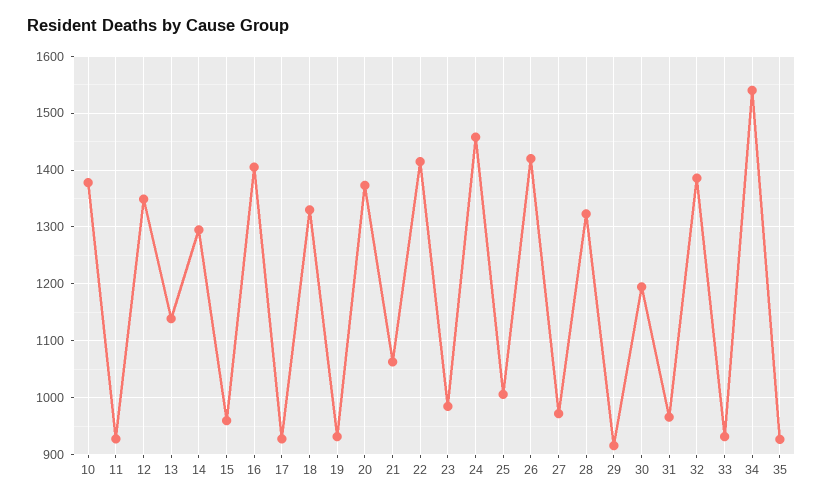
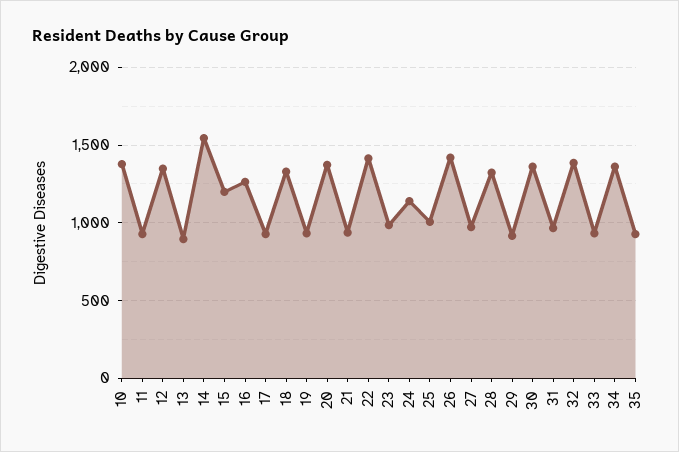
  {
    "10": 1380,
    "11": 920,
    "12": 1340,
-   "13": 1140,
+   "13": 900,
-   "14": 1300,
+   "14": 1550,
-   "15": 960,
+   "15": 1200,
-   "16": 1400,
+   "16": 1250,
    "17": 920,
    "18": 1340,
    "19": 940,
    "20": 1380,
-   "21": 1060,
+   "21": 950,
    "22": 1420,
    "23": 980,
-   "24": 1460,
+   "24": 1150,
    "25": 1000,
    "26": 1420,
    "27": 980,
    "28": 1320,
    "29": 920,
-   "30": 1200,
+   "30": 1350,
    "31": 960,
    "32": 1380,
    "33": 940,
-   "34": 1540,
+   "34": 1350,
    "35": 920
  }

